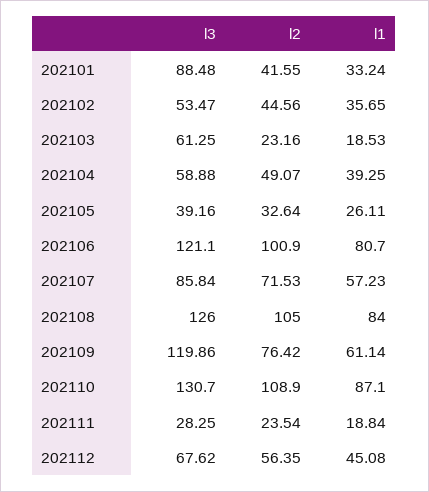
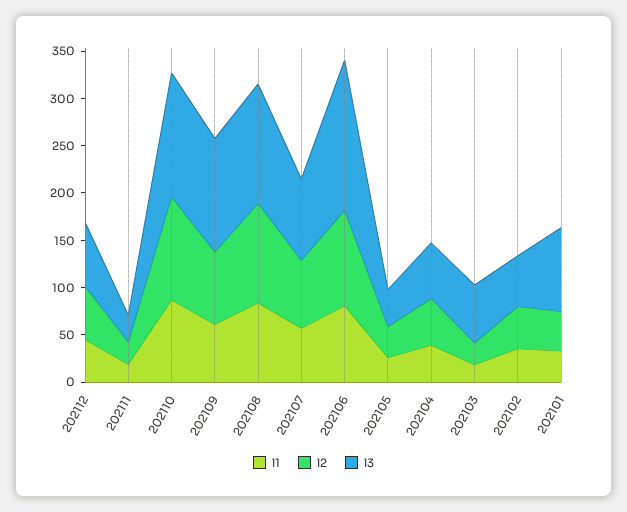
  {
    "l3": {
      "202101": 88.48,
      "202102": 53.47,
      "202103": 61.25,
      "202104": 58.88,
      "202105": 39.16,
-     "202106": 121.1,
+     "202106": 160,
      "202107": 85.84,
      "202108": 126,
      "202109": 119.86,
      "202110": 130.7,
      "202111": 28.25,
      "202112": 67.62
    },
    "l2": {
      "202101": 41.55,
      "202102": 44.56,
      "202103": 23.16,
      "202104": 49.07,
      "202105": 32.64,
      "202106": 100.9,
      "202107": 71.53,
      "202108": 105,
      "202109": 76.42,
      "202110": 108.9,
      "202111": 23.54,
      "202112": 56.35
    },
    "l1": {
      "202101": 33.24,
      "202102": 35.65,
      "202103": 18.53,
      "202104": 39.25,
      "202105": 26.11,
      "202106": 80.7,
      "202107": 57.23,
      "202108": 84,
      "202109": 61.14,
      "202110": 87.1,
      "202111": 18.84,
      "202112": 45.08
    }
  }

